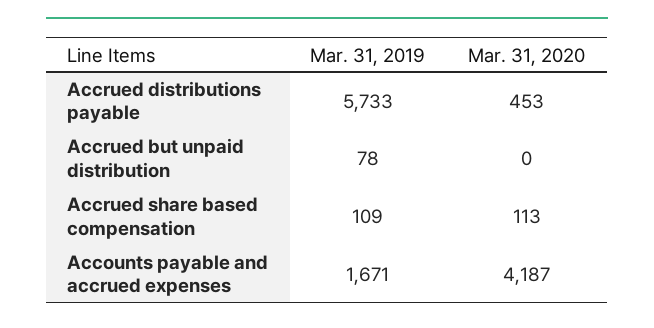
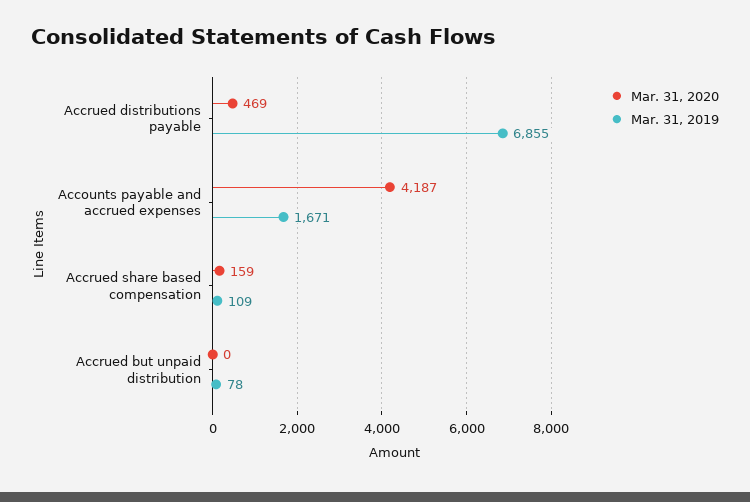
  {
    "Mar. 31, 2019": {
-     "Accrued distributions payable": 5733,
+     "Accrued distributions payable": 6855,
      "Accrued but unpaid distribution": 78,
      "Accrued share based compensation": 109,
      "Accounts payable and accrued expenses": 1671
    },
    "Mar. 31, 2020": {
-     "Accrued distributions payable": 453,
+     "Accrued distributions payable": 469,
      "Accrued but unpaid distribution": 0,
-     "Accrued share based compensation": 113,
+     "Accrued share based compensation": 159,
      "Accounts payable and accrued expenses": 4187
    }
  }

